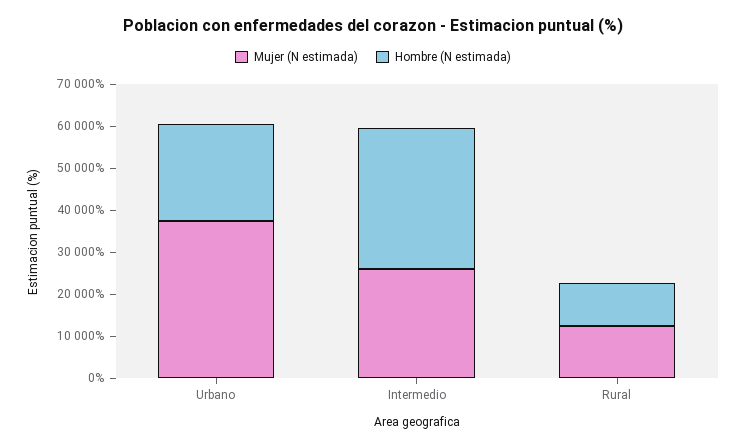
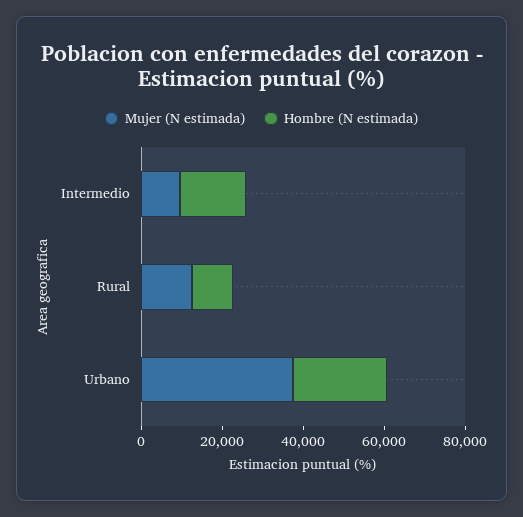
  {
    "Mujer (N estimada)": {
      "Urbano": 38000,
-     "Intermedio": 26000,
+     "Intermedio": 10000,
      "Rural": 12000
    },
    "Hombre (N estimada)": {
      "Urbano": 24000,
-     "Intermedio": 34000,
+     "Intermedio": 15000,
      "Rural": 10000
    }
  }

